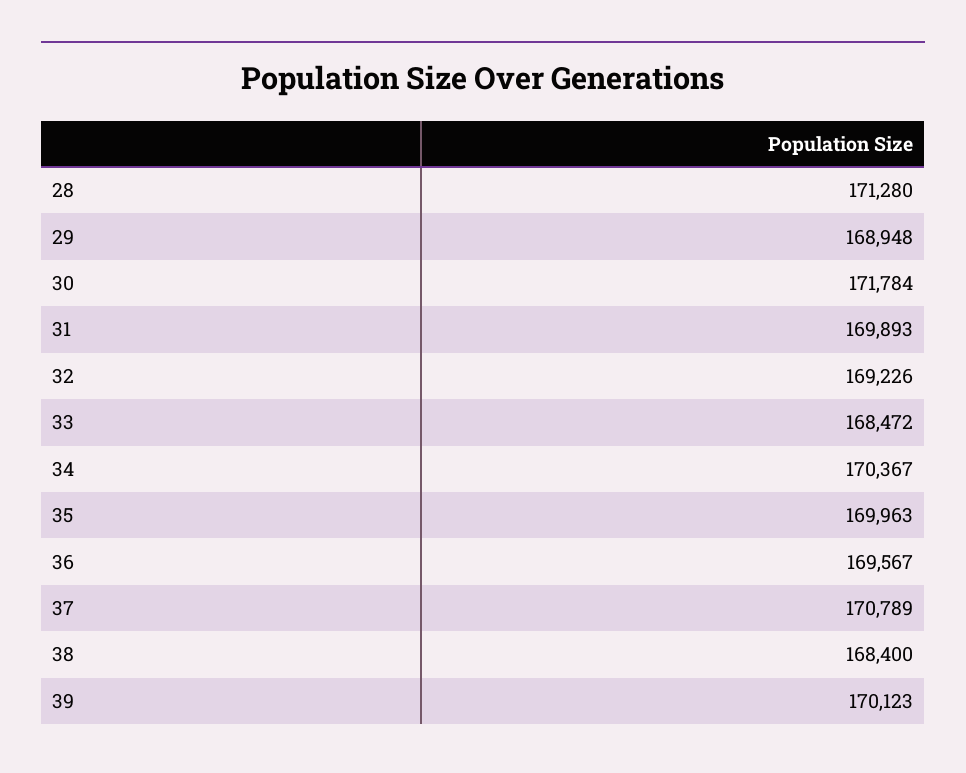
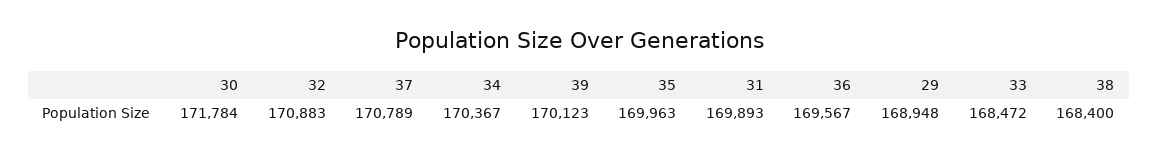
  {
-   "28": 171280,
    "29": 168948,
    "30": 171784,
    "31": 169893,
-   "32": 169226,
+   "32": 170883,
    "33": 168472,
    "34": 170367,
    "35": 169963,
    "36": 169567,
    "37": 170789,
    "38": 168400,
    "39": 170123
  }

